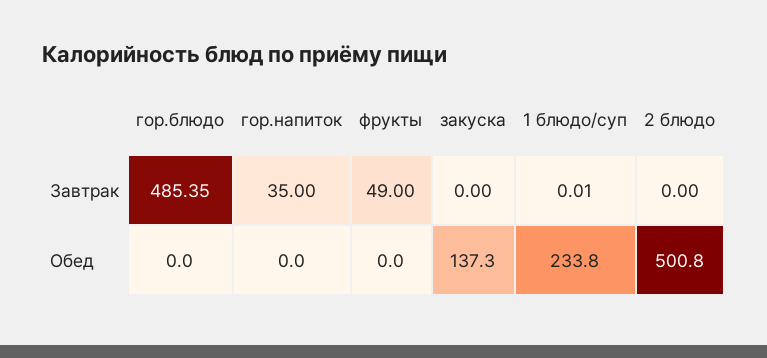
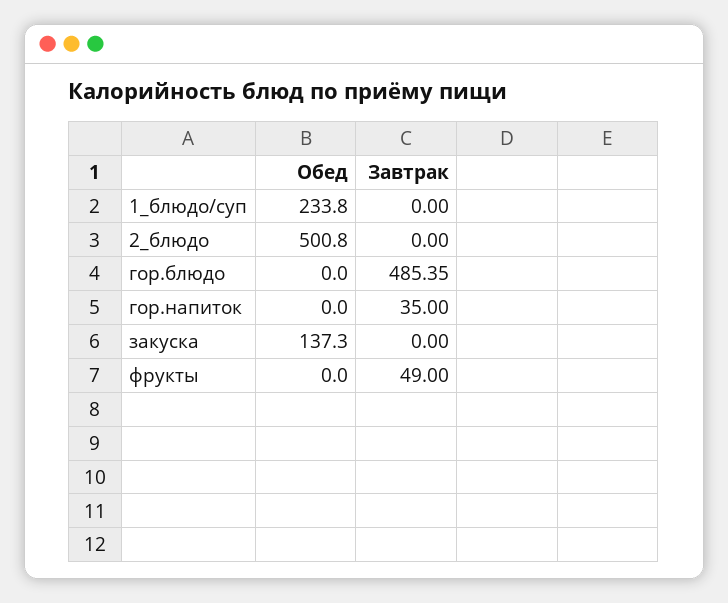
  {
    "гор.блюдо": {
      "Завтрак": 485.35,
      "Обед": 0
    },
    "гор.напиток": {
      "Завтрак": 35,
      "Обед": 0
    },
    "фрукты": {
      "Завтрак": 49,
      "Обед": 0
    },
    "закуска": {
      "Завтрак": 0,
      "Обед": 137.3
    },
    "1 блюдо/суп": {
-     "Завтрак": 0.01,
+     "Завтрак": 0,
      "Обед": 233.8
    },
    "2 блюдо": {
      "Завтрак": 0,
      "Обед": 500.8
    }
  }

